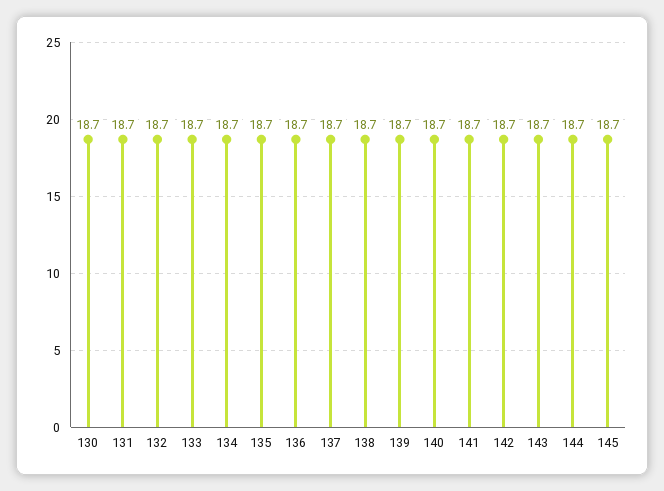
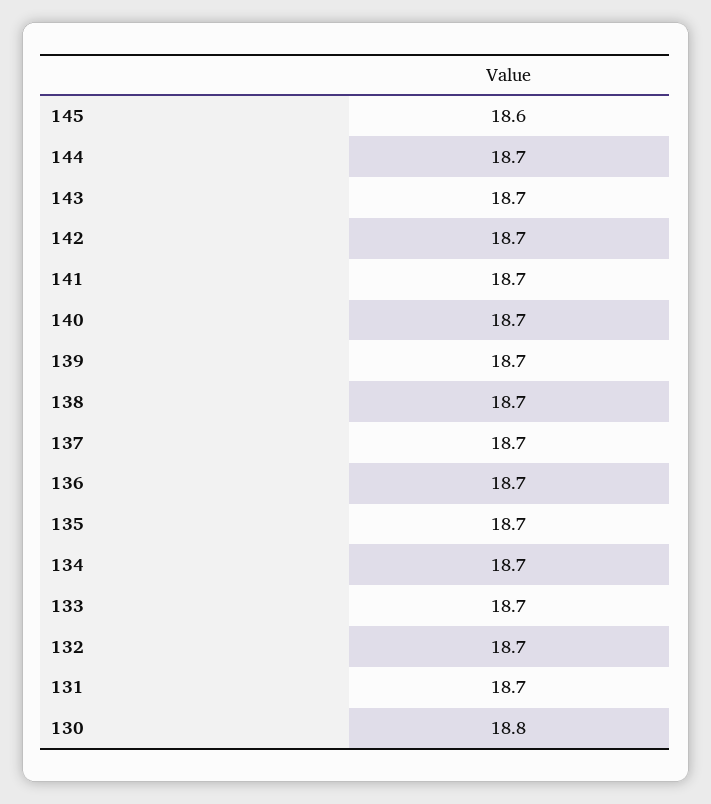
  {
-   "130": 18.7,
+   "130": 18.8,
    "131": 18.7,
    "132": 18.7,
    "133": 18.7,
    "134": 18.7,
    "135": 18.7,
    "136": 18.7,
    "137": 18.7,
    "138": 18.7,
    "139": 18.7,
    "140": 18.7,
    "141": 18.7,
    "142": 18.7,
    "143": 18.7,
    "144": 18.7,
-   "145": 18.7
+   "145": 18.6
  }

